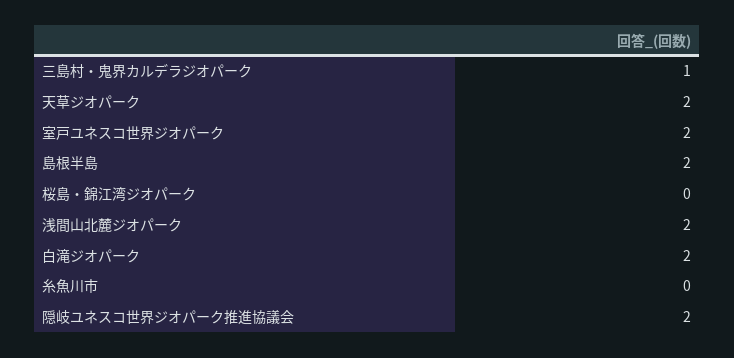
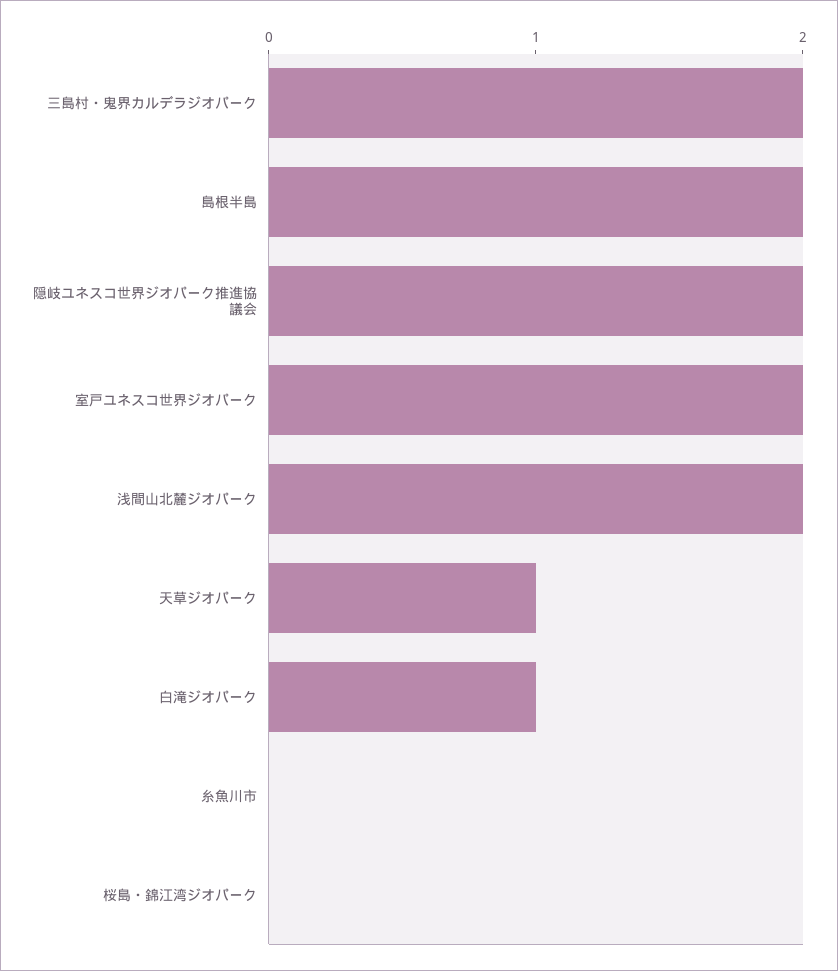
  {
-   "三島村・鬼界カルデラジオパーク": 1,
+   "三島村・鬼界カルデラジオパーク": 2,
-   "天草ジオパーク": 2,
+   "天草ジオパーク": 1,
    "室戸ユネスコ世界ジオパーク": 2,
    "島根半島": 2,
    "桜島・錦江湾ジオパーク": 0,
    "浅間山北麓ジオパーク": 2,
-   "白滝ジオパーク": 2,
+   "白滝ジオパーク": 1,
    "糸魚川市": 0,
    "隠岐ユネスコ世界ジオパーク推進協議会": 2
  }

